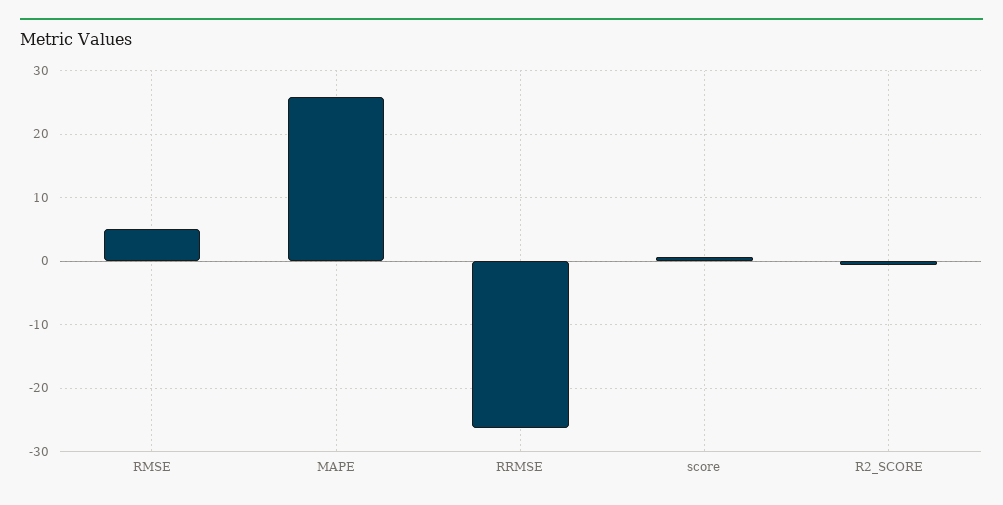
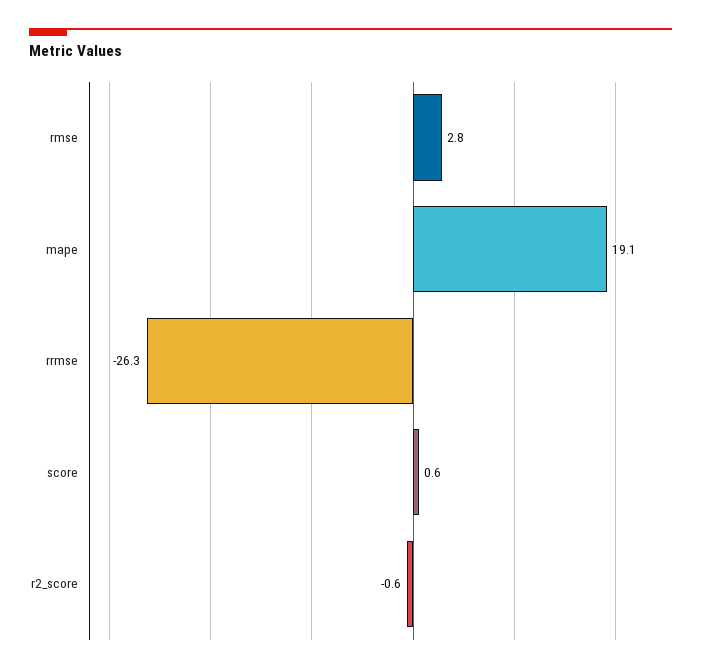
  {
-   "RMSE": 5,
+   "RMSE": 2.8,
-   "MAPE": 26,
+   "MAPE": 19.1,
    "RRMSE": -26.3,
    "score": 0.6,
    "R2_SCORE": -0.6
  }

